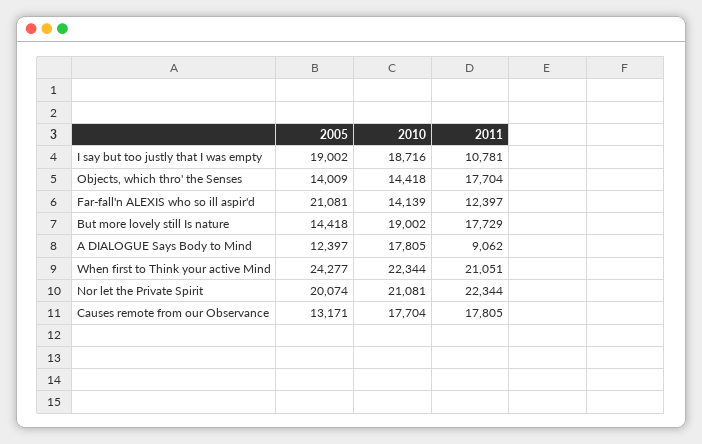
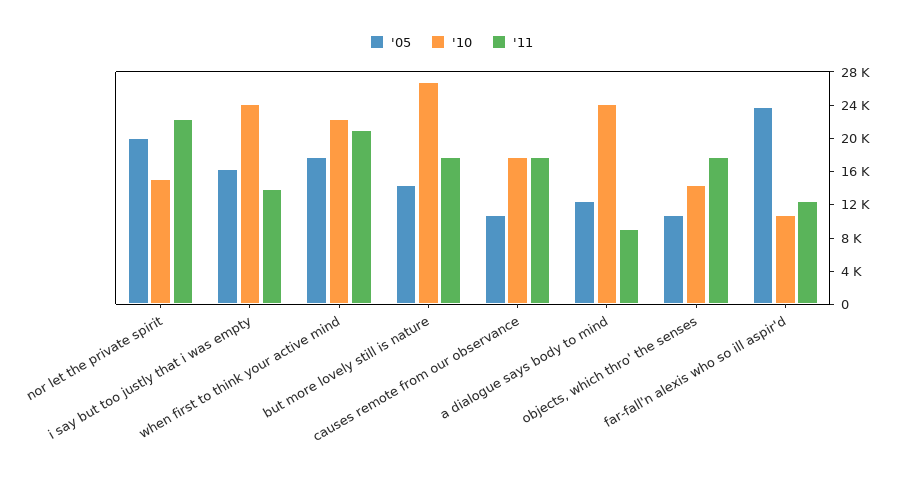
  {
    "2005": {
-     "I say but too justly that I was empty": 19002,
+     "I say but too justly that I was empty": 16000,
-     "Objects, which thro' the Senses": 14009,
+     "Objects, which thro' the Senses": 11000,
-     "Far-fall'n ALEXIS who so ill aspir'd": 21081,
+     "Far-fall'n ALEXIS who so ill aspir'd": 24000,
      "But more lovely still Is nature": 14418,
      "A DIALOGUE Says Body to Mind": 12397,
-     "When first to Think your active Mind": 24277,
+     "When first to Think your active Mind": 18000,
      "Nor let the Private Spirit": 20074,
-     "Causes remote from our Observance": 13171
+     "Causes remote from our Observance": 11000
    },
    "2010": {
-     "I say but too justly that I was empty": 18716,
+     "I say but too justly that I was empty": 24000,
      "Objects, which thro' the Senses": 14418,
-     "Far-fall'n ALEXIS who so ill aspir'd": 14139,
+     "Far-fall'n ALEXIS who so ill aspir'd": 11000,
-     "But more lovely still Is nature": 19002,
+     "But more lovely still Is nature": 27000,
-     "A DIALOGUE Says Body to Mind": 17805,
+     "A DIALOGUE Says Body to Mind": 24000,
      "When first to Think your active Mind": 22344,
-     "Nor let the Private Spirit": 21081,
+     "Nor let the Private Spirit": 15000,
      "Causes remote from our Observance": 17704
    },
    "2011": {
-     "I say but too justly that I was empty": 10781,
+     "I say but too justly that I was empty": 14000,
      "Objects, which thro' the Senses": 17704,
      "Far-fall'n ALEXIS who so ill aspir'd": 12397,
      "But more lovely still Is nature": 17729,
      "A DIALOGUE Says Body to Mind": 9062,
      "When first to Think your active Mind": 21051,
      "Nor let the Private Spirit": 22344,
      "Causes remote from our Observance": 17805
    }
  }

